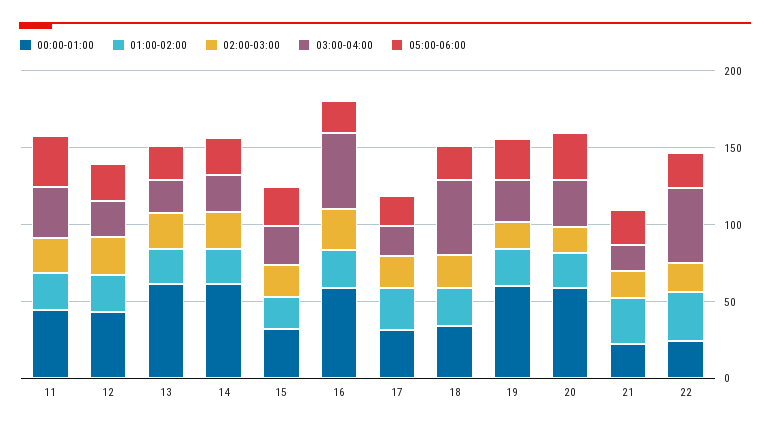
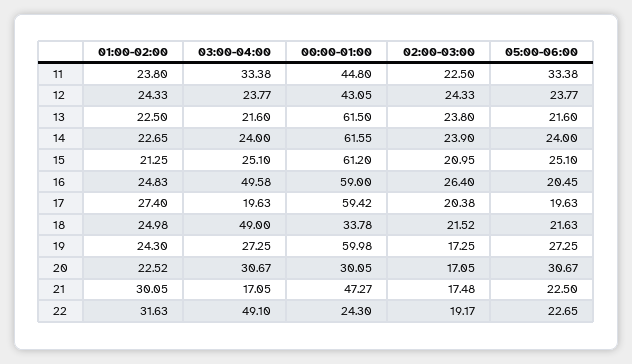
  {
    "00:00-01:00": {
      "11": 44.8,
      "12": 43.05,
      "13": 61.5,
      "14": 61.55,
-     "15": 30,
+     "15": 61.2,
      "16": 59,
-     "17": 30,
+     "17": 59.42,
      "18": 33.78,
      "19": 59.98,
-     "20": 60,
+     "20": 30.05,
-     "21": 20,
+     "21": 47.27,
      "22": 24.3
    },
    "01:00-02:00": {
      "11": 23.8,
      "12": 24.33,
      "13": 22.5,
      "14": 22.65,
      "15": 21.25,
      "16": 24.83,
      "17": 27.4,
      "18": 24.98,
      "19": 24.3,
      "20": 22.52,
      "21": 30.05,
      "22": 31.63
    },
    "02:00-03:00": {
      "11": 22.5,
      "12": 24.33,
      "13": 23.8,
      "14": 23.9,
      "15": 20.95,
      "16": 26.4,
      "17": 20.38,
      "18": 21.52,
      "19": 17.25,
      "20": 17.05,
      "21": 17.48,
      "22": 19.17
    },
    "03:00-04:00": {
      "11": 33.38,
      "12": 23.77,
      "13": 21.6,
      "14": 24,
      "15": 25.1,
      "16": 49.58,
      "17": 19.63,
      "18": 49,
      "19": 27.25,
      "20": 30.67,
      "21": 17.05,
      "22": 49.1
    },
    "05:00-06:00": {
      "11": 33.38,
      "12": 23.77,
      "13": 21.6,
      "14": 24,
      "15": 25.1,
      "16": 20.45,
      "17": 19.63,
      "18": 21.63,
      "19": 27.25,
      "20": 30.67,
      "21": 22.5,
      "22": 22.65
    }
  }

